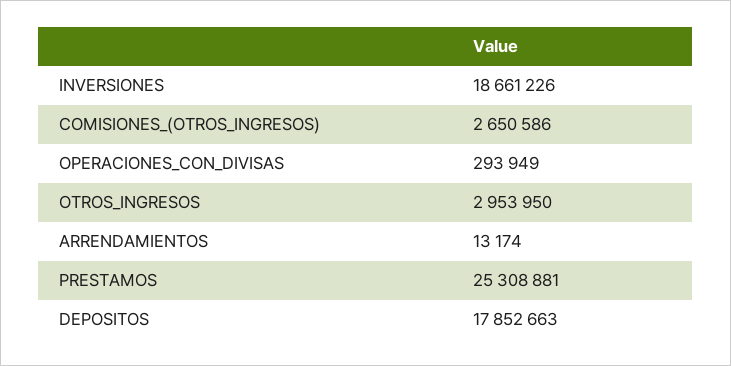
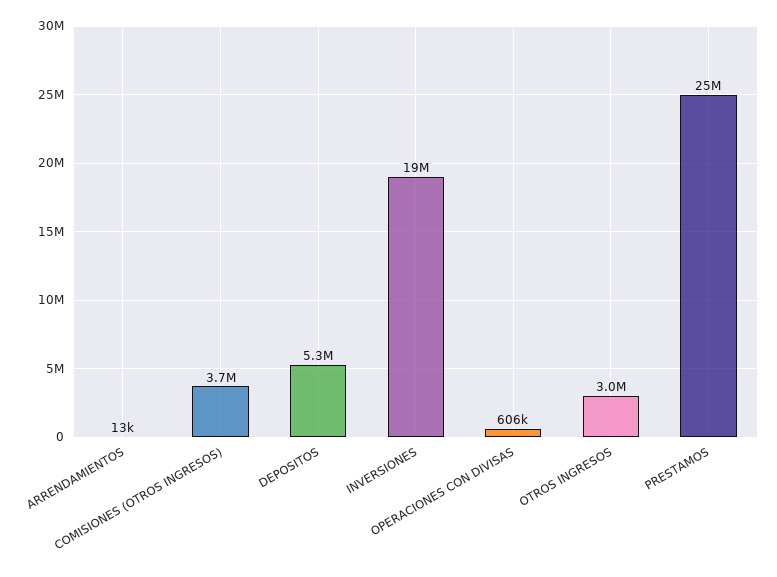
  {
    "INVERSIONES": 18661226,
-   "COMISIONES_(OTROS_INGRESOS)": 2650586,
+   "COMISIONES_(OTROS_INGRESOS)": 3700000,
-   "OPERACIONES_CON_DIVISAS": 293949,
+   "OPERACIONES_CON_DIVISAS": 606000,
    "OTROS_INGRESOS": 2953950,
    "ARRENDAMIENTOS": 13174,
    "PRESTAMOS": 25308881,
-   "DEPOSITOS": 17852663
+   "DEPOSITOS": 5300000
  }

